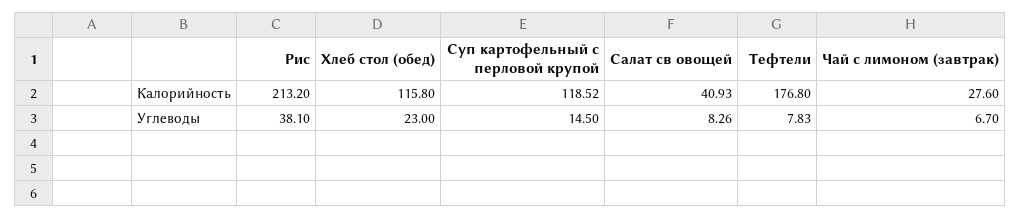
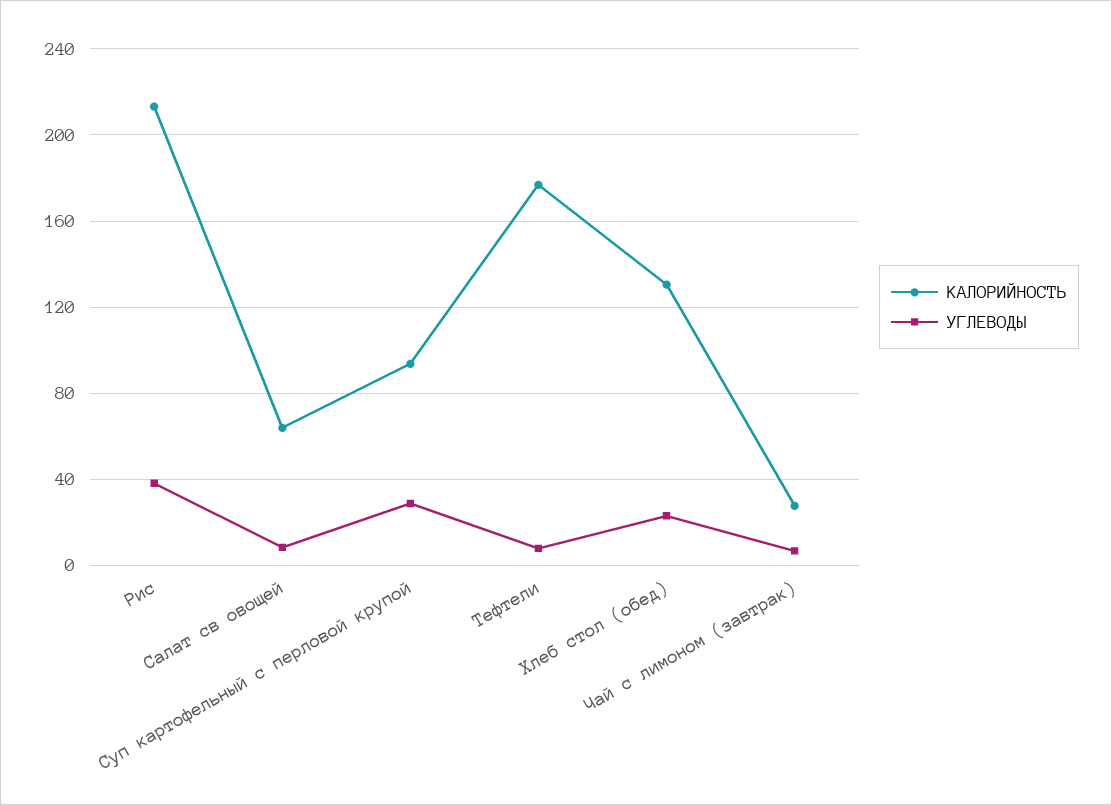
  {
    "Калорийность": {
      "Рис": 213.2,
-     "Хлеб стол (обед)": 115.8,
+     "Хлеб стол (обед)": 130,
-     "Суп картофельный с перловой крупой": 118.52,
+     "Суп картофельный с перловой крупой": 95,
-     "Салат св овощей": 40.93,
+     "Салат св овощей": 65,
      "Тефтели": 176.8,
      "Чай с лимоном (завтрак)": 27.6
    },
    "Углеводы": {
      "Рис": 38.1,
      "Хлеб стол (обед)": 23,
-     "Суп картофельный с перловой крупой": 14.5,
+     "Суп картофельный с перловой крупой": 30,
      "Салат св овощей": 8.26,
      "Тефтели": 7.83,
      "Чай с лимоном (завтрак)": 6.7
    }
  }

